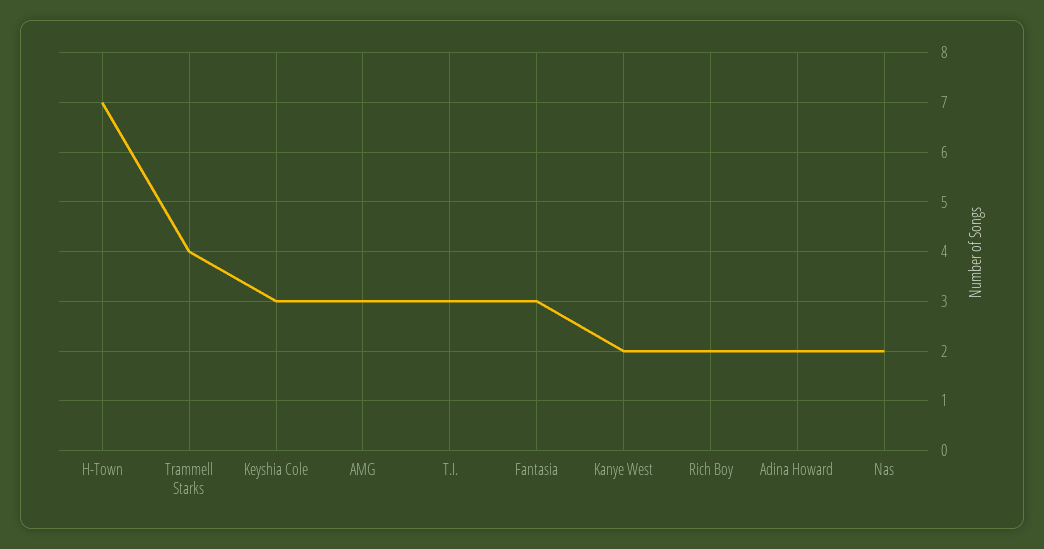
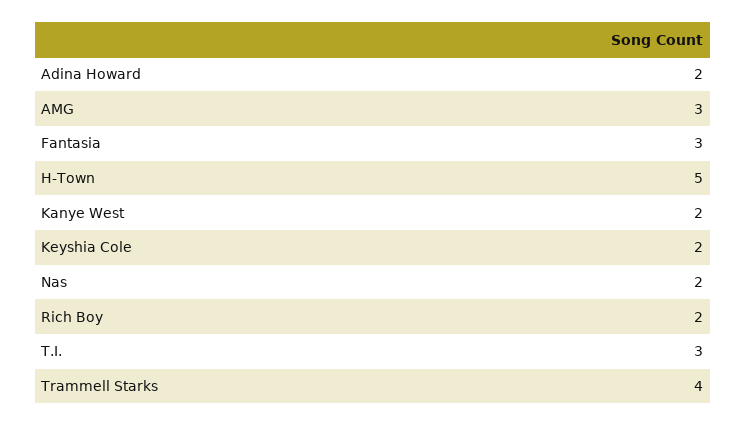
  {
-   "H-Town": 7,
+   "H-Town": 5,
    "Trammell Starks": 4,
-   "Keyshia Cole": 3,
+   "Keyshia Cole": 2,
    "AMG": 3,
    "T.I.": 3,
    "Fantasia": 3,
    "Kanye West": 2,
    "Rich Boy": 2,
    "Adina Howard": 2,
    "Nas": 2
  }

